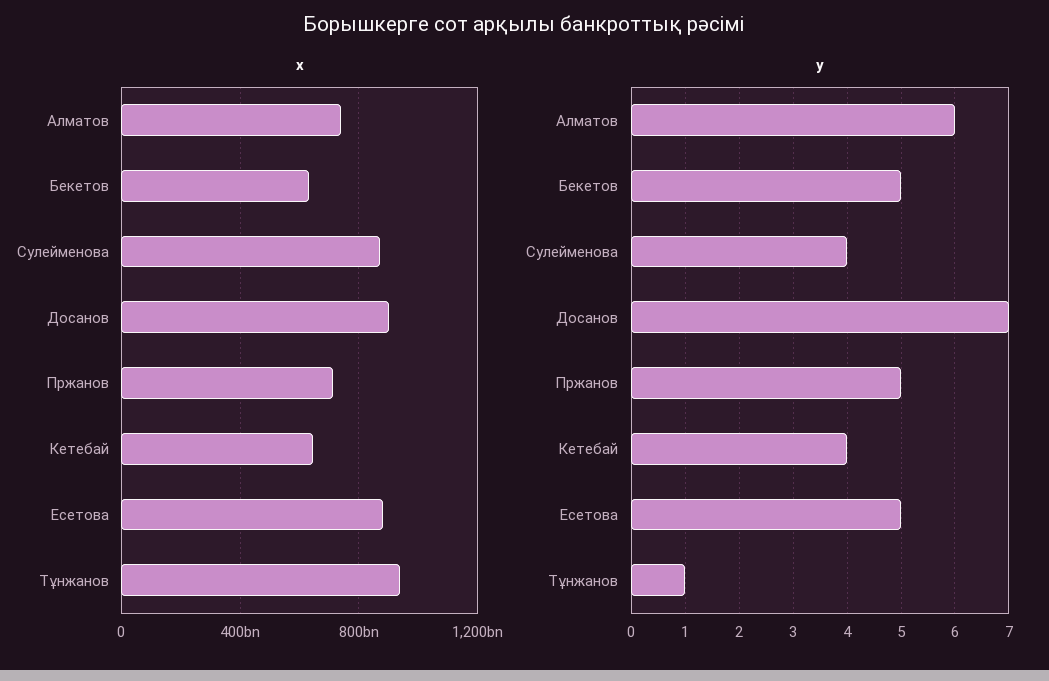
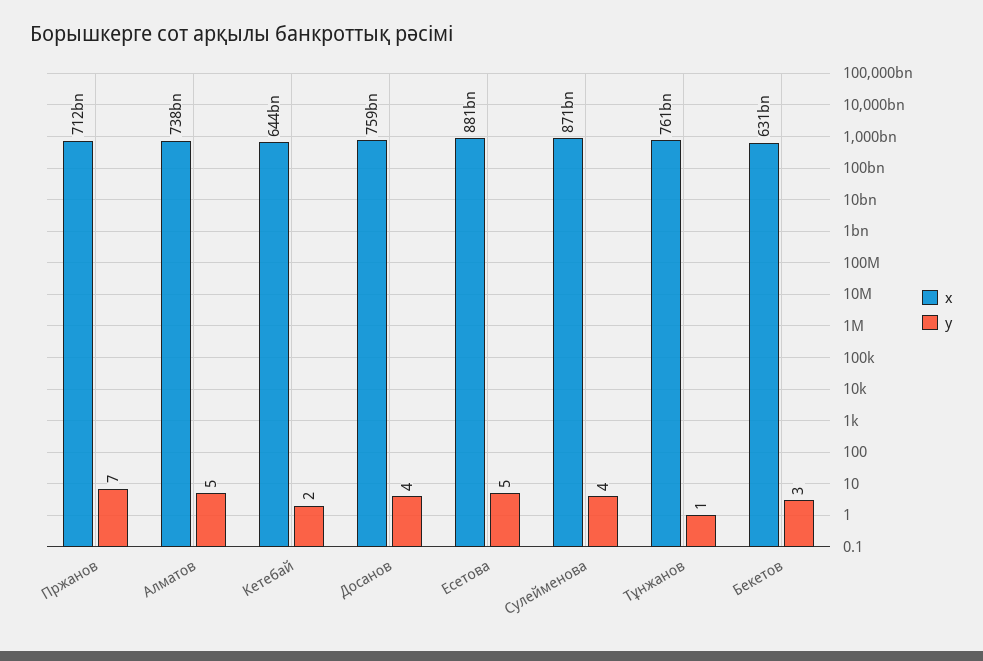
  {
    "x": {
      "Алматов": 738000000000,
      "Бекетов": 631000000000,
      "Сулейменова": 871000000000,
-     "Досанов": 900000000000,
+     "Досанов": 759000000000,
      "Пржанов": 712000000000,
      "Кетебай": 644000000000,
      "Есетова": 881000000000,
-     "Тұнжанов": 950000000000
+     "Тұнжанов": 761000000000
    },
    "y": {
-     "Алматов": 6,
+     "Алматов": 5,
-     "Бекетов": 5,
+     "Бекетов": 3,
      "Сулейменова": 4,
-     "Досанов": 7,
+     "Досанов": 4,
-     "Пржанов": 5,
+     "Пржанов": 7,
-     "Кетебай": 4,
+     "Кетебай": 2,
      "Есетова": 5,
      "Тұнжанов": 1
    }
  }

